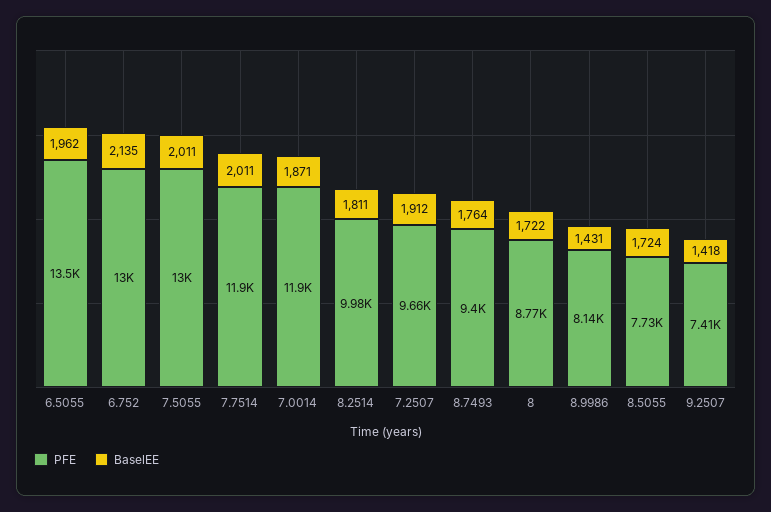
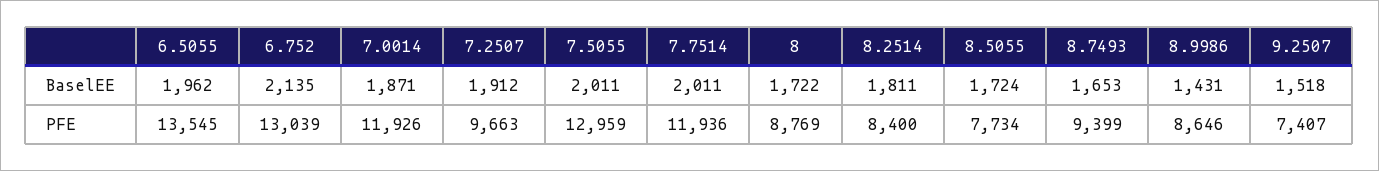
  {
    "PFE": {
      "6.5055": 13545,
      "6.752": 13039,
      "7.5055": 12959,
      "7.7514": 11936,
      "7.0014": 11926,
-     "8.2514": 9980,
+     "8.2514": 8400,
      "7.2507": 9663,
      "8.7493": 9399,
      "8": 8769,
-     "8.9986": 8140,
+     "8.9986": 8646,
      "8.5055": 7734,
      "9.2507": 7407
    },
    "BaselEE": {
      "6.5055": 1962,
      "6.752": 2135,
      "7.5055": 2011,
      "7.7514": 2011,
      "7.0014": 1871,
      "8.2514": 1811,
      "7.2507": 1912,
-     "8.7493": 1764,
+     "8.7493": 1653,
      "8": 1722,
      "8.9986": 1431,
      "8.5055": 1724,
-     "9.2507": 1418
+     "9.2507": 1518
    }
  }

